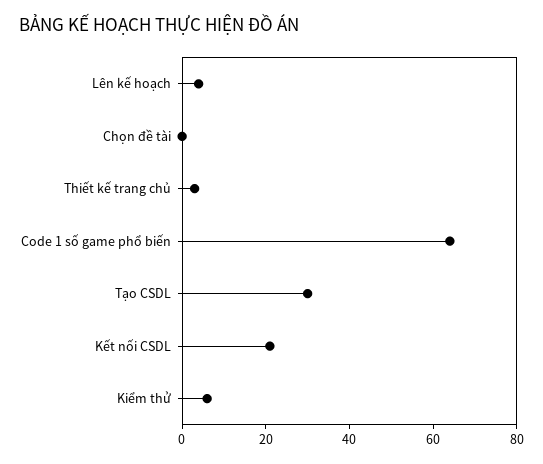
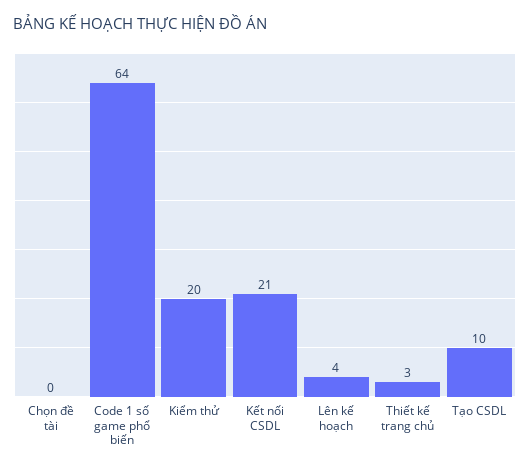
  {
    "Lên kế hoạch": 4,
    "Chọn đề tài": 0,
    "Thiết kế trang chủ": 3,
    "Code 1 số game phổ biến": 64,
-   "Tạo CSDL": 30,
+   "Tạo CSDL": 10,
    "Kết nối CSDL": 21,
-   "Kiểm thử": 5
+   "Kiểm thử": 20
  }

